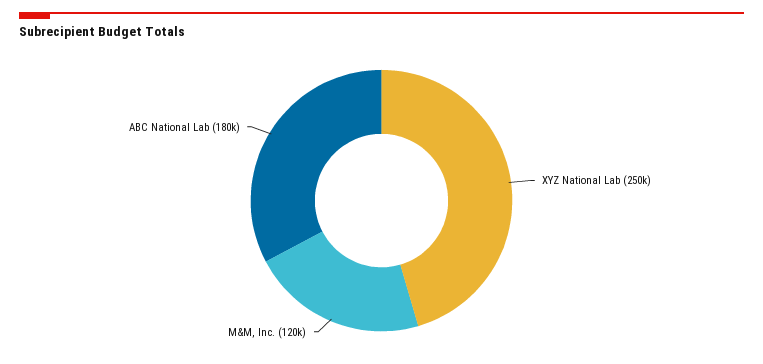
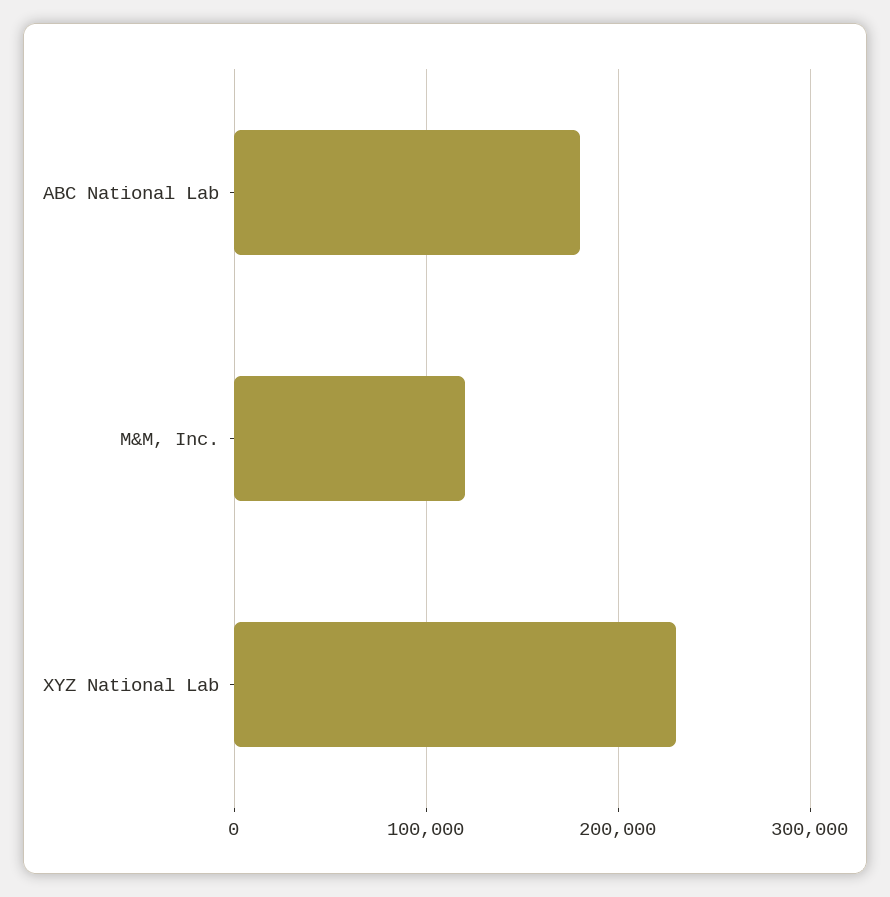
  {
-   "XYZ National Lab": 250000,
+   "XYZ National Lab": 230000,
    "M&M, Inc.": 120000,
    "ABC National Lab": 180000
  }

